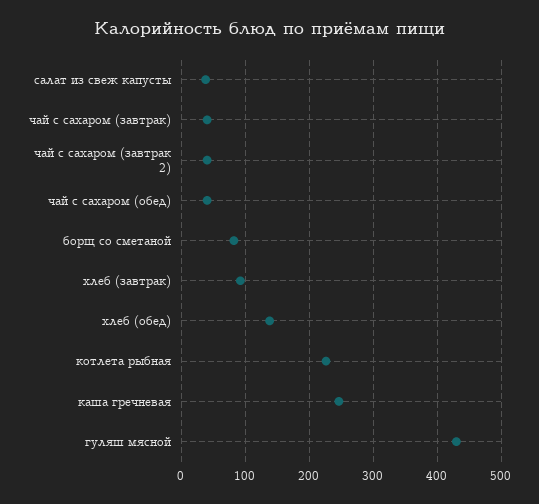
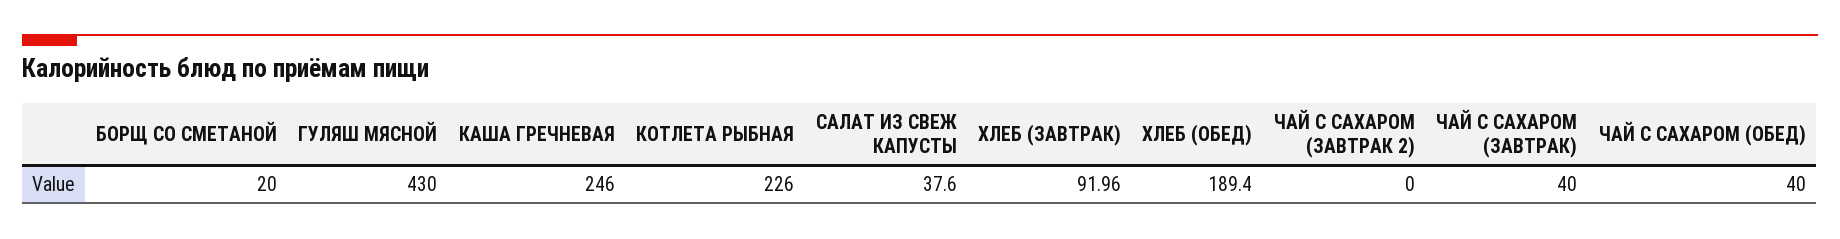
  {
    "салат из свеж капусты": 37.6,
    "чай с сахаром (завтрак)": 40,
-   "чай с сахаром (завтрак 2)": 40,
+   "чай с сахаром (завтрак 2)": 0,
    "чай с сахаром (обед)": 40,
-   "борщ со сметаной": 80,
+   "борщ со сметаной": 20,
    "хлеб (завтрак)": 91.96,
-   "хлеб (обед)": 140,
+   "хлеб (обед)": 189.4,
    "котлета рыбная": 226,
    "каша гречневая": 246,
    "гуляш мясной": 430
  }

